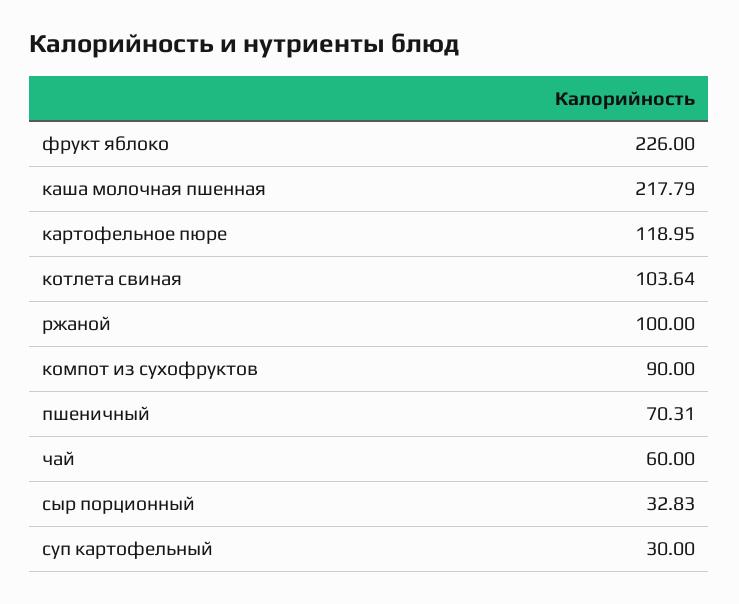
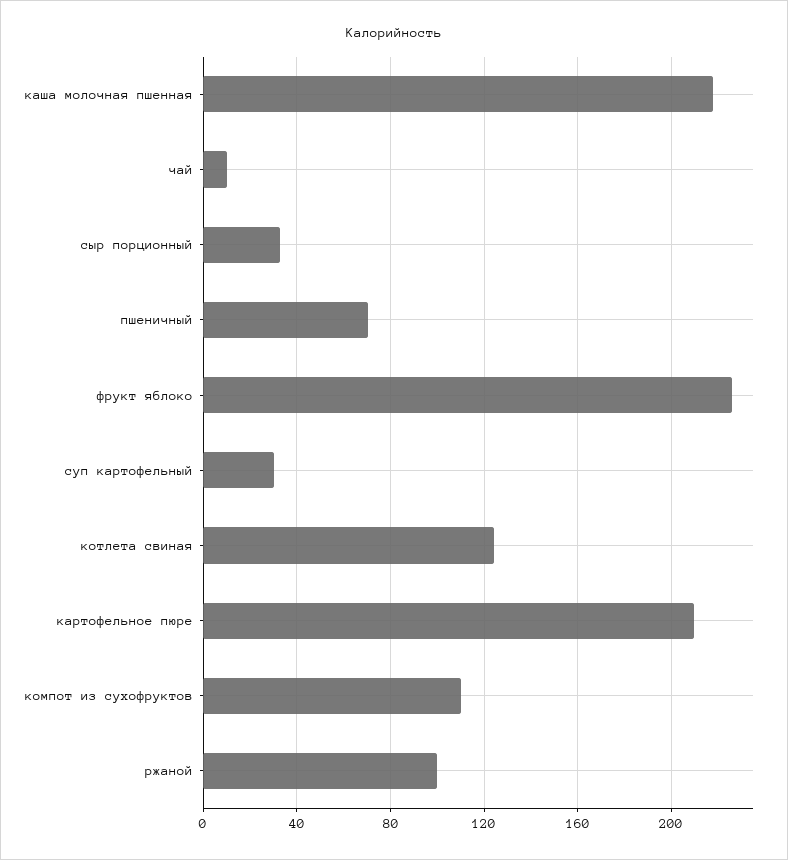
  {
    "фрукт яблоко": 226,
    "каша молочная пшенная": 217.79,
-   "картофельное пюре": 118.95,
+   "картофельное пюре": 210,
-   "котлета свиная": 103.64,
+   "котлета свиная": 125,
    "ржаной": 100,
-   "компот из сухофруктов": 90,
+   "компот из сухофруктов": 110,
    "пшеничный": 70.31,
-   "чай": 60,
+   "чай": 10,
    "сыр порционный": 32.83,
    "суп картофельный": 30
  }

